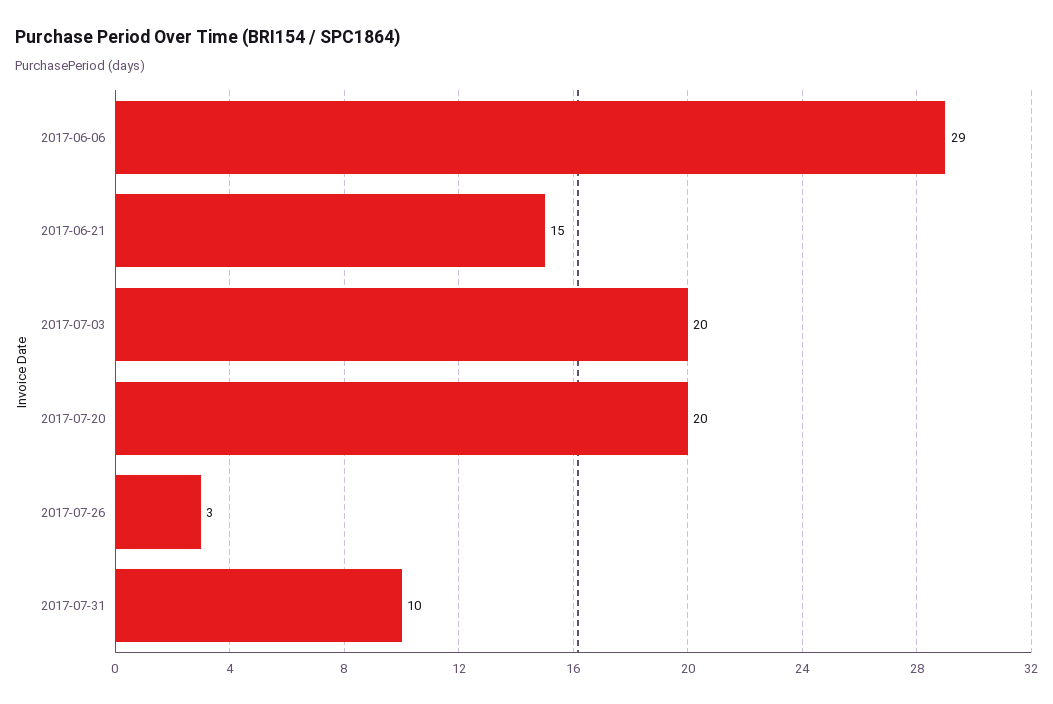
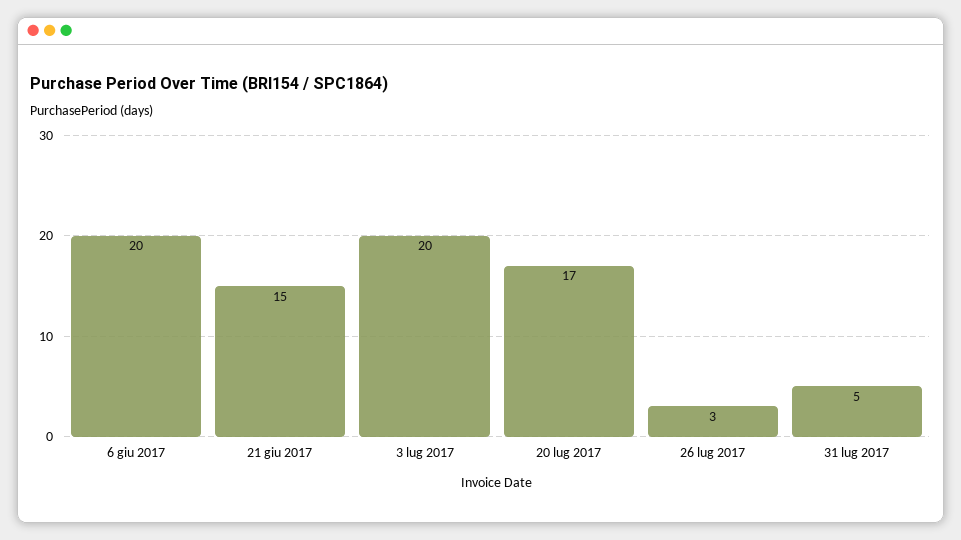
  {
-   "2017-06-06": 29,
+   "2017-06-06": 20,
    "2017-06-21": 15,
    "2017-07-03": 20,
-   "2017-07-20": 20,
+   "2017-07-20": 17,
    "2017-07-26": 3,
-   "2017-07-31": 10
+   "2017-07-31": 5
  }

